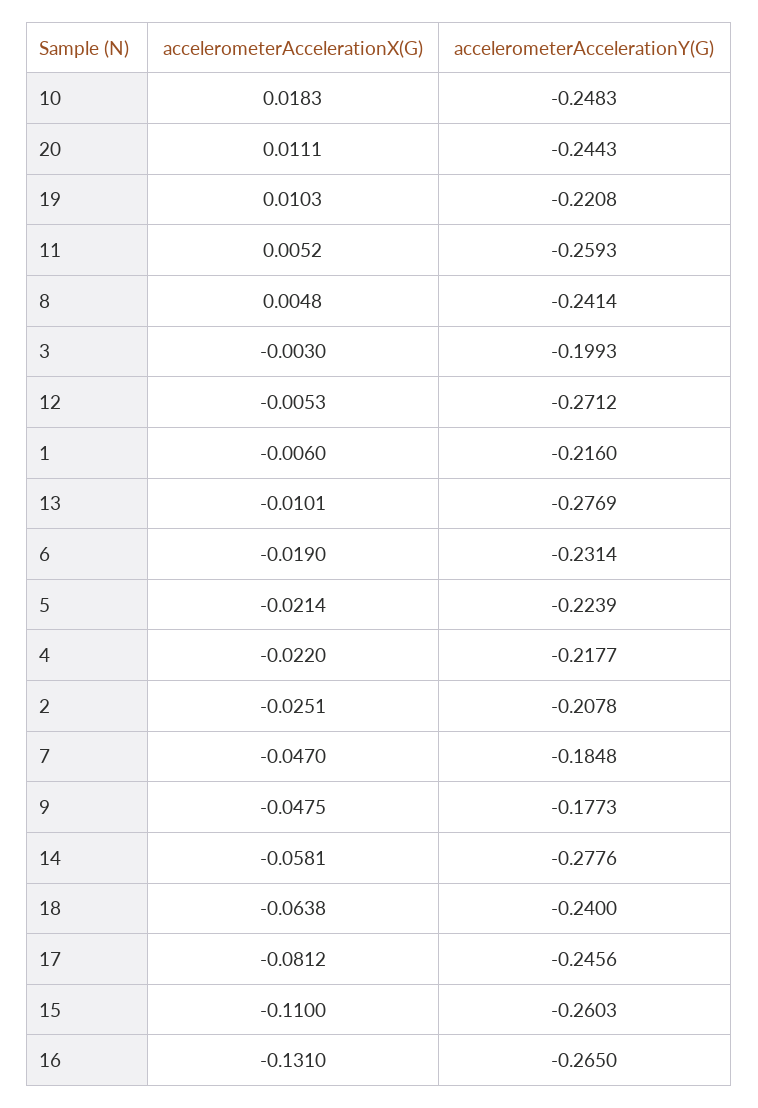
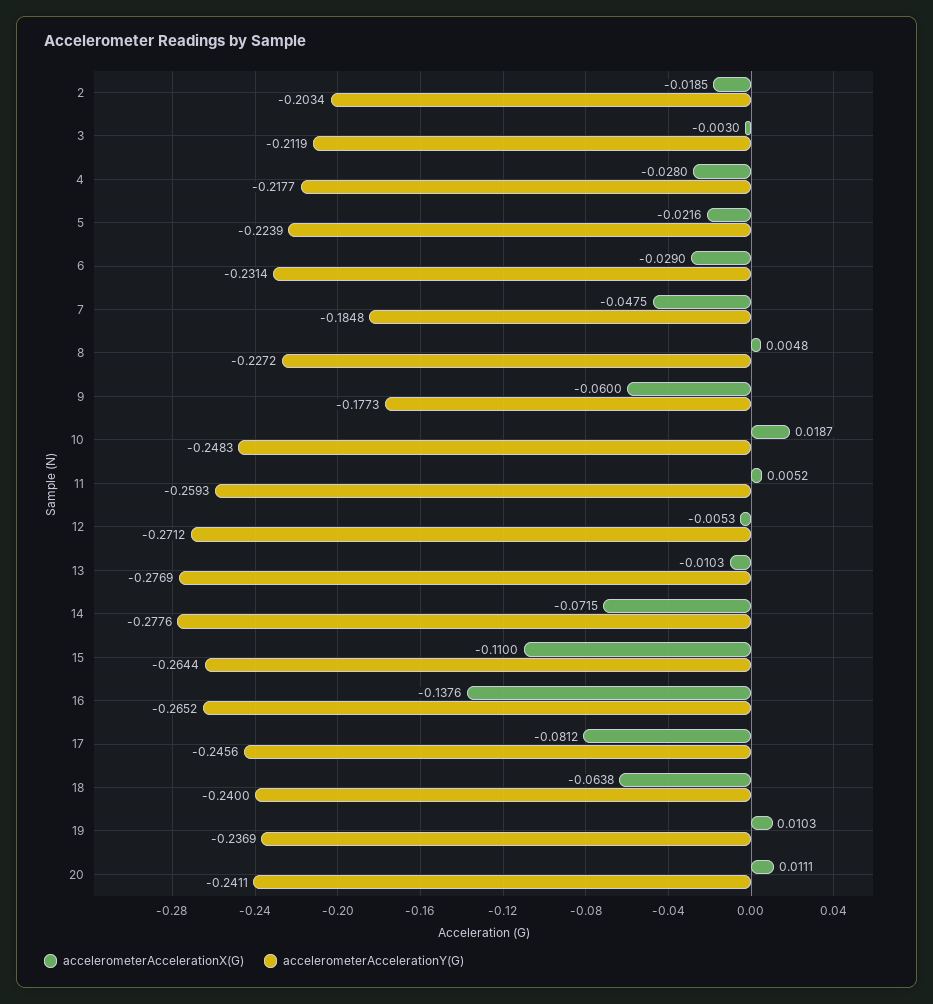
  {
    "accelerometerAccelerationX(G)": {
-     "10": 0.0183,
+     "10": 0.0187,
      "20": 0.0111,
      "19": 0.0103,
      "11": 0.0052,
      "8": 0.0048,
      "3": -0.003,
      "12": -0.0053,
-     "1": -0.006,
-     "13": -0.0101,
+     "13": -0.0103,
-     "6": -0.019,
+     "6": -0.029,
-     "5": -0.0214,
+     "5": -0.0216,
-     "4": -0.022,
+     "4": -0.028,
-     "2": -0.0251,
+     "2": -0.0185,
-     "7": -0.047,
+     "7": -0.0475,
-     "9": -0.0475,
+     "9": -0.06,
-     "14": -0.0581,
+     "14": -0.0715,
      "18": -0.0638,
      "17": -0.0812,
      "15": -0.11,
-     "16": -0.131
+     "16": -0.1376
    },
    "accelerometerAccelerationY(G)": {
      "10": -0.2483,
-     "20": -0.2443,
+     "20": -0.2411,
-     "19": -0.2208,
+     "19": -0.2369,
      "11": -0.2593,
-     "8": -0.2414,
+     "8": -0.2272,
-     "3": -0.1993,
+     "3": -0.2119,
      "12": -0.2712,
-     "1": -0.216,
      "13": -0.2769,
      "6": -0.2314,
      "5": -0.2239,
      "4": -0.2177,
-     "2": -0.2078,
+     "2": -0.2034,
      "7": -0.1848,
      "9": -0.1773,
      "14": -0.2776,
      "18": -0.24,
      "17": -0.2456,
-     "15": -0.2603,
+     "15": -0.2644,
-     "16": -0.265
+     "16": -0.2652
    }
  }

